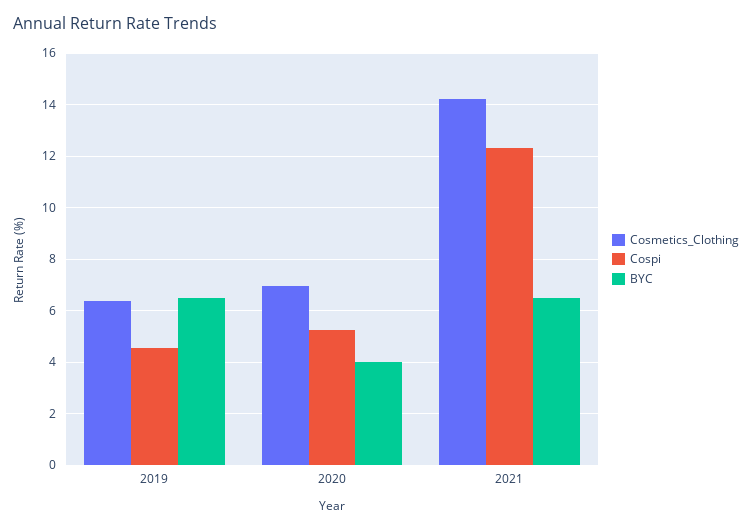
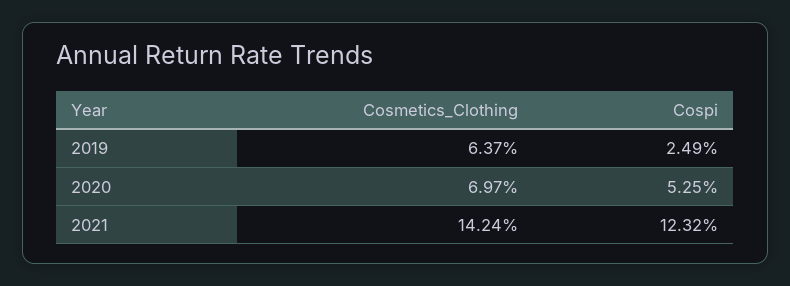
  {
    "Cosmetics_Clothing": {
      "2019": 6.37,
      "2020": 6.97,
      "2021": 14.24
    },
    "Cospi": {
-     "2019": 4.5,
+     "2019": 2.49,
      "2020": 5.25,
      "2021": 12.32
-   },
+   }
-   "BYC": {
-     "2019": 6.5,
-     "2020": 4,
-     "2021": 6.5
-   }
  }

